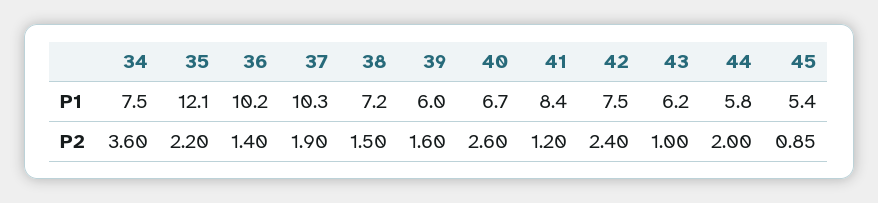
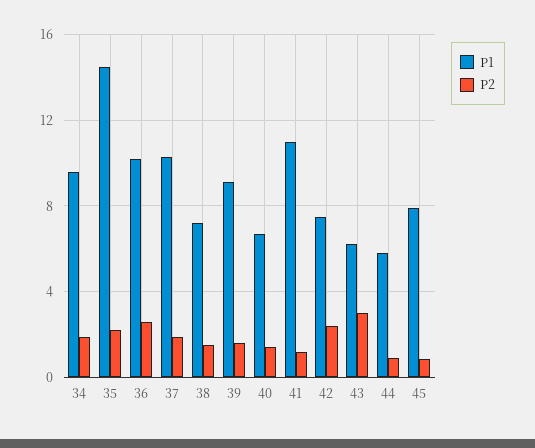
  {
    "P1": {
-     "34": 7.5,
+     "34": 9.5,
-     "35": 12.1,
+     "35": 14.5,
      "36": 10.2,
      "37": 10.3,
      "38": 7.2,
-     "39": 6,
+     "39": 9,
      "40": 6.7,
-     "41": 8.4,
+     "41": 11,
      "42": 7.5,
      "43": 6.2,
      "44": 5.8,
-     "45": 5.4
+     "45": 8
    },
    "P2": {
-     "34": 3.6,
+     "34": 2,
      "35": 2.2,
-     "36": 1.4,
+     "36": 2.5,
      "37": 1.9,
      "38": 1.5,
      "39": 1.6,
-     "40": 2.6,
+     "40": 1.5,
      "41": 1.2,
      "42": 2.4,
-     "43": 1,
+     "43": 3,
-     "44": 2,
+     "44": 1,
      "45": 0.85
    }
  }

